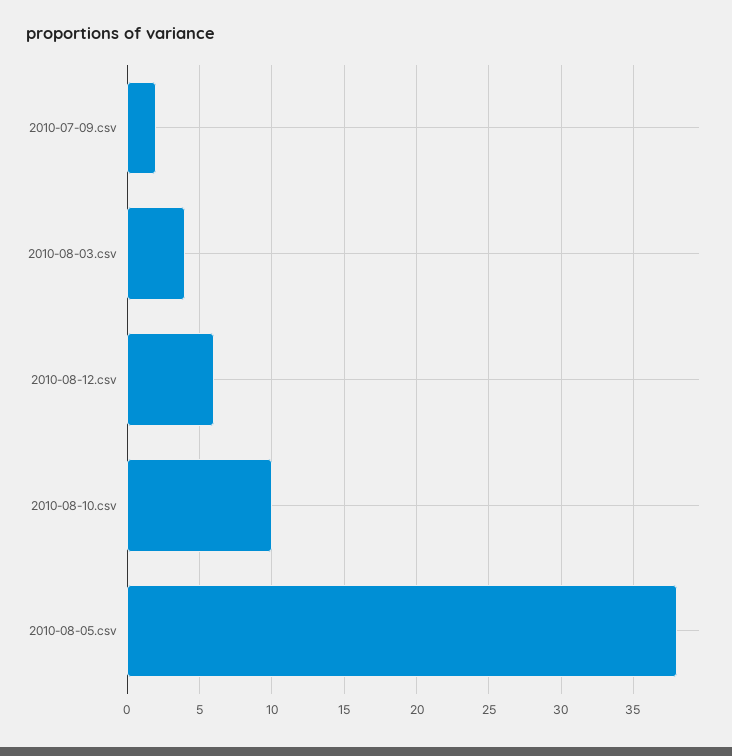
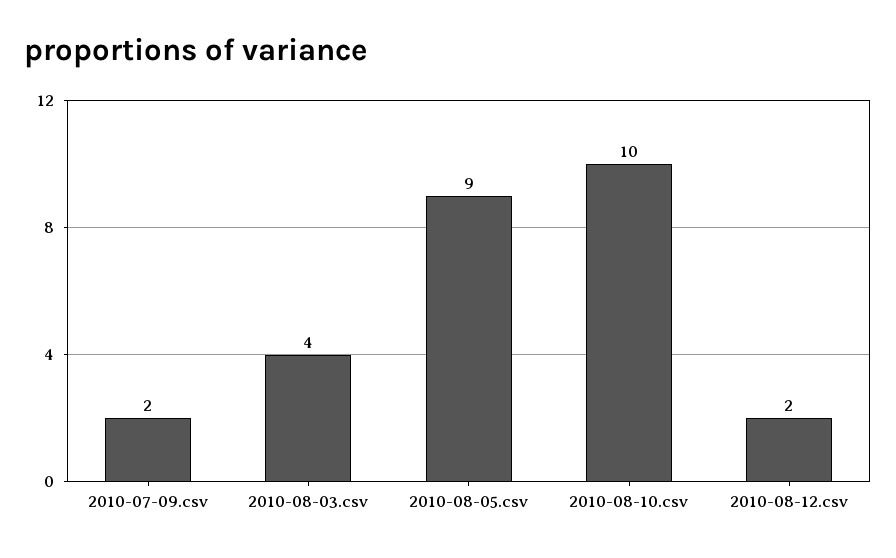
  {
    "2010-07-09.csv": 2,
    "2010-08-03.csv": 4,
-   "2010-08-12.csv": 6,
+   "2010-08-12.csv": 2,
    "2010-08-10.csv": 10,
-   "2010-08-05.csv": 38
+   "2010-08-05.csv": 9
  }

